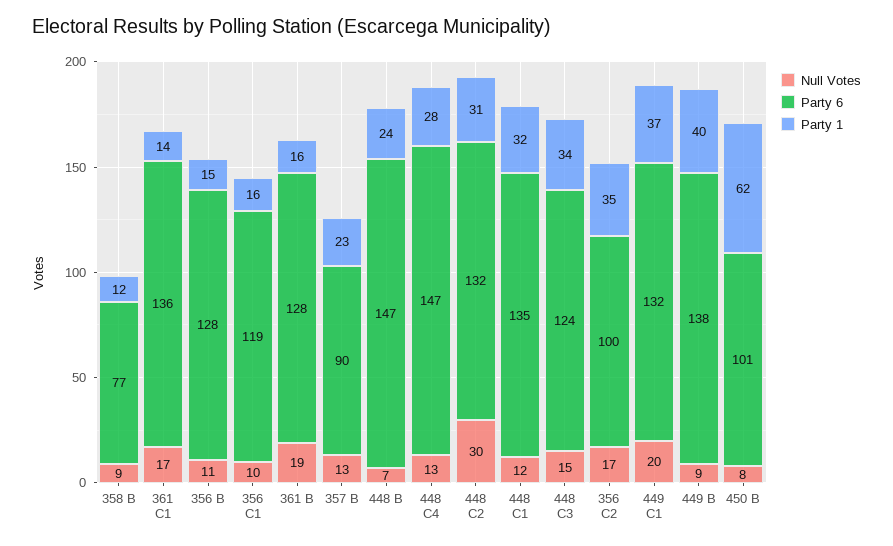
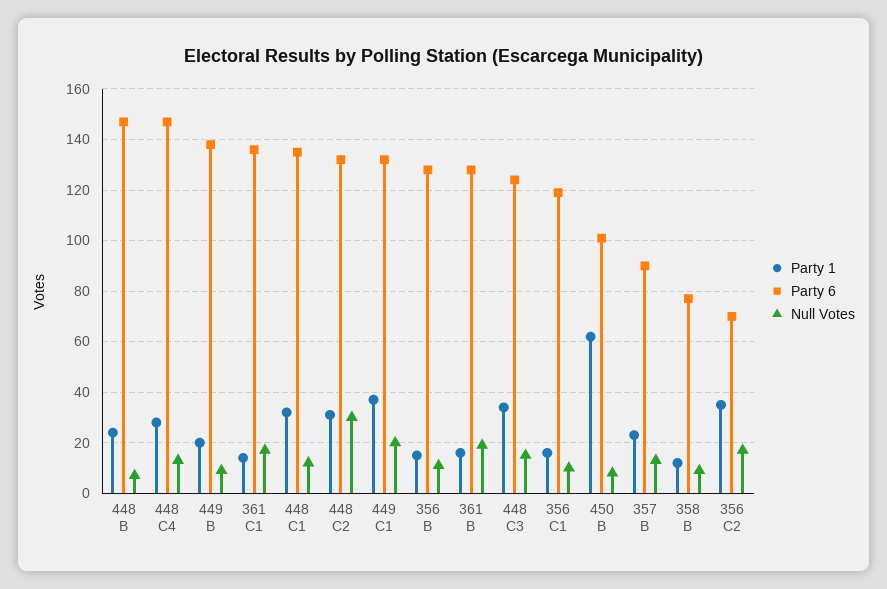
  {
    "Null Votes": {
      "358 B": 9,
      "361 C1": 17,
      "356 B": 11,
      "356 C1": 10,
      "361 B": 19,
      "357 B": 13,
      "448 B": 7,
      "448 C4": 13,
      "448 C2": 30,
      "448 C1": 12,
      "448 C3": 15,
      "356 C2": 17,
      "449 C1": 20,
      "449 B": 9,
      "450 B": 8
    },
    "Party 6": {
      "358 B": 77,
      "361 C1": 136,
      "356 B": 128,
      "356 C1": 119,
      "361 B": 128,
      "357 B": 90,
      "448 B": 147,
      "448 C4": 147,
      "448 C2": 132,
      "448 C1": 135,
      "448 C3": 124,
-     "356 C2": 100,
+     "356 C2": 70,
      "449 C1": 132,
      "449 B": 138,
      "450 B": 101
    },
    "Party 1": {
      "358 B": 12,
      "361 C1": 14,
      "356 B": 15,
      "356 C1": 16,
      "361 B": 16,
      "357 B": 23,
      "448 B": 24,
      "448 C4": 28,
      "448 C2": 31,
      "448 C1": 32,
      "448 C3": 34,
      "356 C2": 35,
      "449 C1": 37,
-     "449 B": 40,
+     "449 B": 20,
      "450 B": 62
    }
  }

